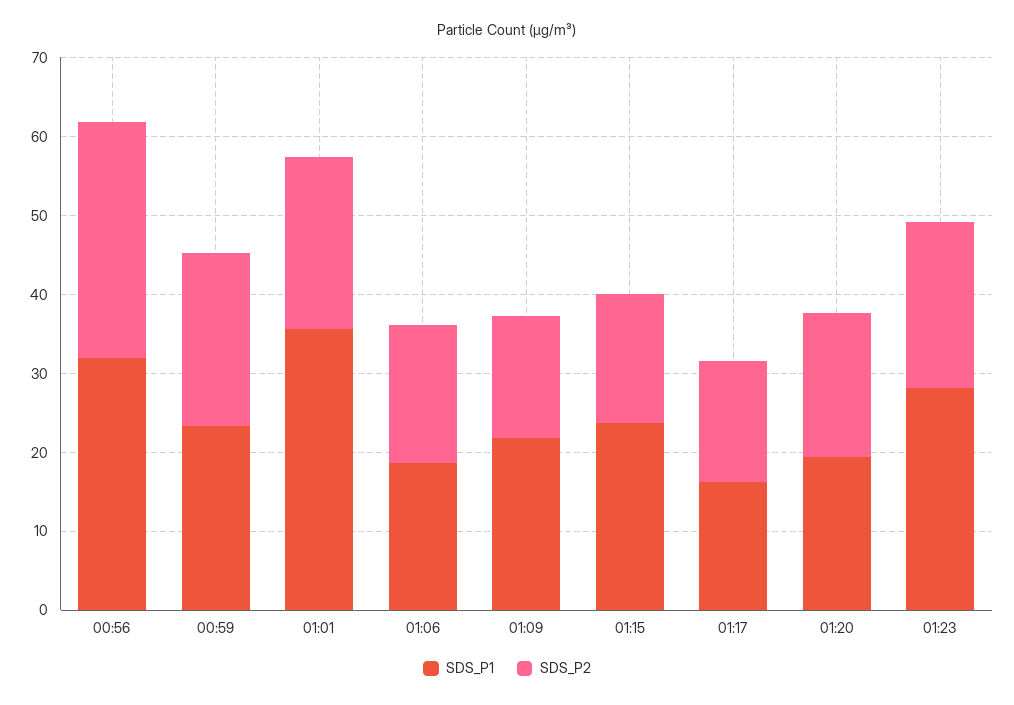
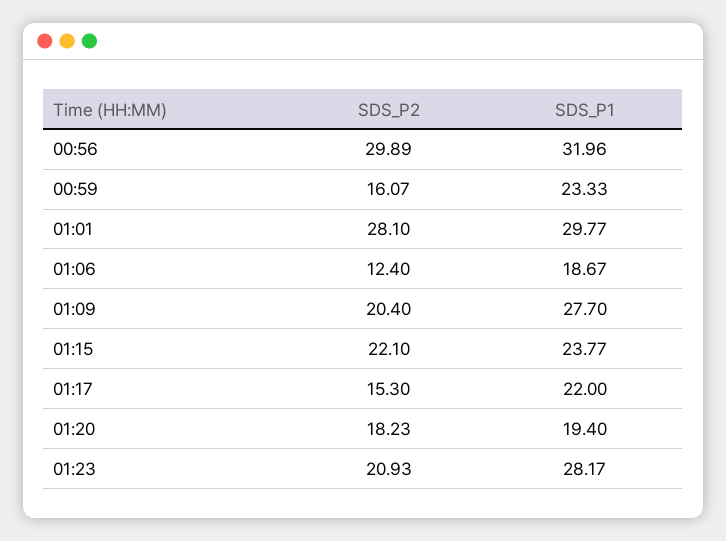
  {
    "SDS_P1": {
      "00:56": 31.96,
      "00:59": 23.33,
-     "01:01": 36,
+     "01:01": 29.77,
      "01:06": 18.67,
-     "01:09": 22,
+     "01:09": 27.7,
      "01:15": 23.77,
-     "01:17": 16,
+     "01:17": 22,
      "01:20": 19.4,
      "01:23": 28.17
    },
    "SDS_P2": {
      "00:56": 29.89,
-     "00:59": 22,
+     "00:59": 16.07,
-     "01:01": 22,
+     "01:01": 28.1,
-     "01:06": 18,
+     "01:06": 12.4,
-     "01:09": 16,
+     "01:09": 20.4,
-     "01:15": 16,
+     "01:15": 22.1,
      "01:17": 15.3,
      "01:20": 18.23,
      "01:23": 20.93
    }
  }

